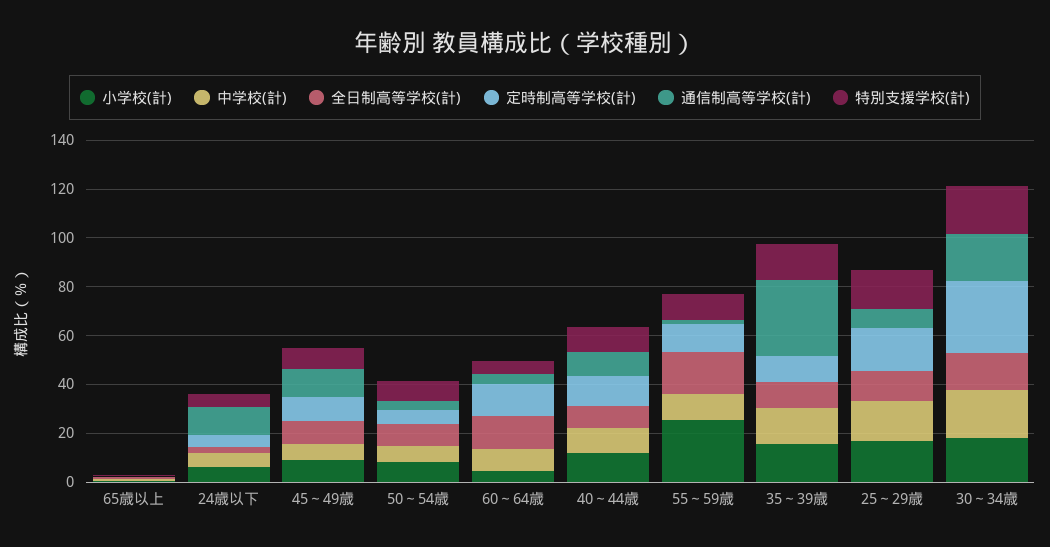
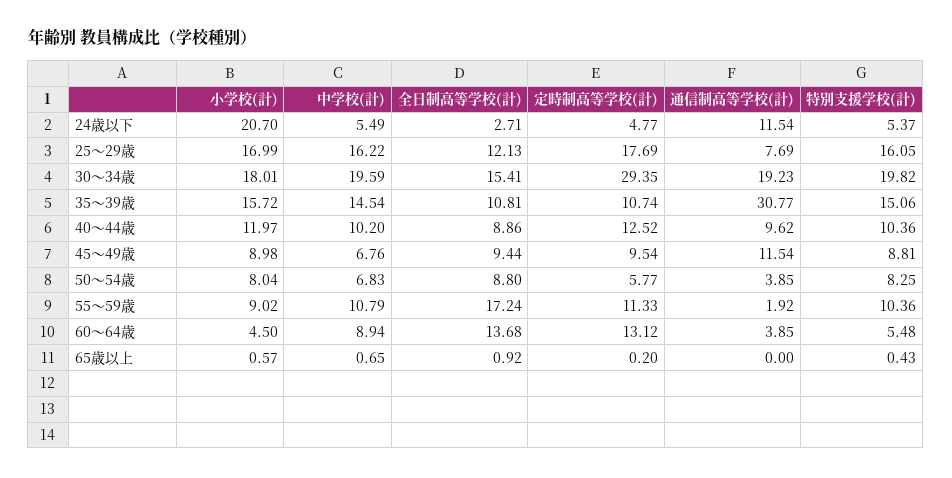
  {
    "小学校(計)": {
      "65歳以上": 0.57,
-     "24歳以下": 5,
+     "24歳以下": 20.7,
      "45～49歳": 8.98,
      "50～54歳": 8.04,
      "60～64歳": 4.5,
      "40～44歳": 11.97,
-     "55～59歳": 25,
+     "55～59歳": 9.02,
      "35～39歳": 15.72,
      "25～29歳": 16.99,
      "30～34歳": 18.01
    },
    "中学校(計)": {
      "65歳以上": 0.65,
      "24歳以下": 5.49,
      "45～49歳": 6.76,
      "50～54歳": 6.83,
      "60～64歳": 8.94,
      "40～44歳": 10.2,
      "55～59歳": 10.79,
      "35～39歳": 14.54,
      "25～29歳": 16.22,
      "30～34歳": 19.59
    },
    "全日制高等学校(計)": {
      "65歳以上": 0.92,
      "24歳以下": 2.71,
      "45～49歳": 9.44,
      "50～54歳": 8.8,
      "60～64歳": 13.68,
      "40～44歳": 8.86,
      "55～59歳": 17.24,
      "35～39歳": 10.81,
      "25～29歳": 12.13,
      "30～34歳": 15.41
    },
    "定時制高等学校(計)": {
      "65歳以上": 0.2,
      "24歳以下": 4.77,
      "45～49歳": 9.54,
      "50～54歳": 5.77,
      "60～64歳": 13.12,
      "40～44歳": 12.52,
      "55～59歳": 11.33,
      "35～39歳": 10.74,
      "25～29歳": 17.69,
      "30～34歳": 29.35
    },
    "通信制高等学校(計)": {
      "65歳以上": 0,
      "24歳以下": 11.54,
      "45～49歳": 11.54,
      "50～54歳": 3.85,
      "60～64歳": 3.85,
      "40～44歳": 9.62,
      "55～59歳": 1.92,
      "35～39歳": 30.77,
      "25～29歳": 7.69,
      "30～34歳": 19.23
    },
    "特別支援学校(計)": {
      "65歳以上": 0.43,
      "24歳以下": 5.37,
      "45～49歳": 8.81,
      "50～54歳": 8.25,
      "60～64歳": 5.48,
      "40～44歳": 10.36,
      "55～59歳": 10.36,
      "35～39歳": 15.06,
      "25～29歳": 16.05,
      "30～34歳": 19.82
    }
  }

